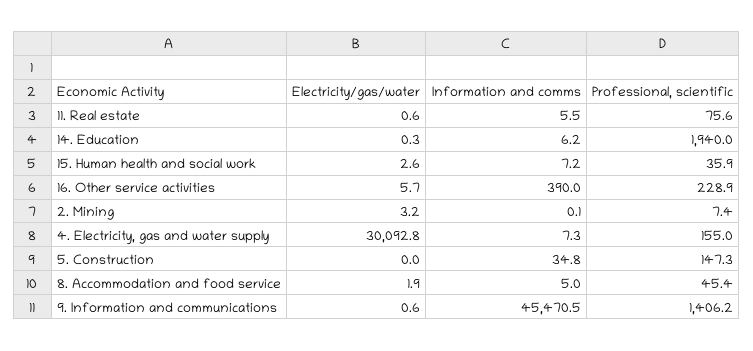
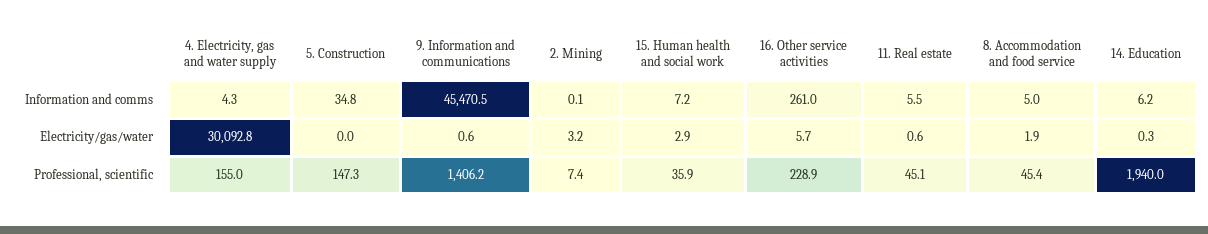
  {
    "Electricity/gas/water": {
      "11. Real estate": 0.6,
      "14. Education": 0.3,
-     "15. Human health and social work": 2.6,
+     "15. Human health and social work": 2.9,
      "16. Other service activities": 5.7,
      "2. Mining": 3.2,
      "4. Electricity, gas and water supply": 30092.8,
      "5. Construction": 0,
      "8. Accommodation and food service": 1.9,
      "9. Information and communications": 0.6
    },
    "Information and comms": {
      "11. Real estate": 5.5,
      "14. Education": 6.2,
      "15. Human health and social work": 7.2,
-     "16. Other service activities": 390,
+     "16. Other service activities": 261,
      "2. Mining": 0.1,
-     "4. Electricity, gas and water supply": 7.3,
+     "4. Electricity, gas and water supply": 4.3,
      "5. Construction": 34.8,
      "8. Accommodation and food service": 5,
      "9. Information and communications": 45470.5
    },
    "Professional, scientific": {
-     "11. Real estate": 75.6,
+     "11. Real estate": 45.1,
      "14. Education": 1940,
      "15. Human health and social work": 35.9,
      "16. Other service activities": 228.9,
      "2. Mining": 7.4,
      "4. Electricity, gas and water supply": 155,
      "5. Construction": 147.3,
      "8. Accommodation and food service": 45.4,
      "9. Information and communications": 1406.2
    }
  }

